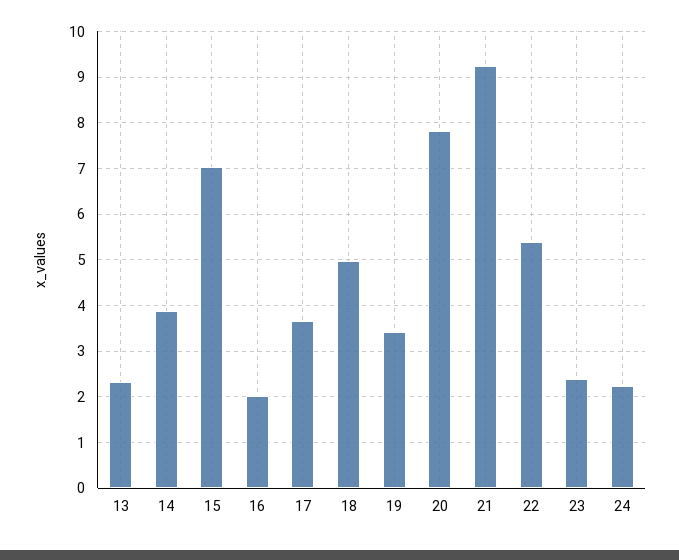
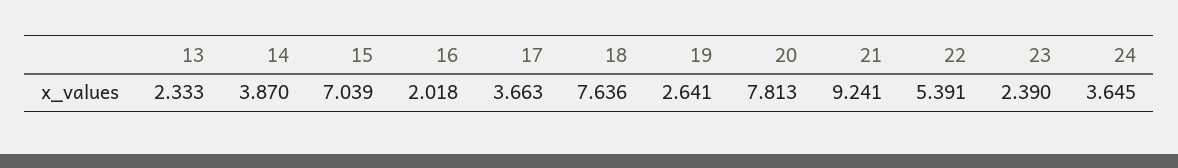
  {
    "13": 2.333,
    "14": 3.87,
    "15": 7.039,
    "16": 2.018,
    "17": 3.663,
-   "18": 5,
+   "18": 7.636,
-   "19": 3.4,
+   "19": 2.641,
    "20": 7.813,
    "21": 9.241,
    "22": 5.391,
    "23": 2.39,
-   "24": 2.2
+   "24": 3.645
  }

